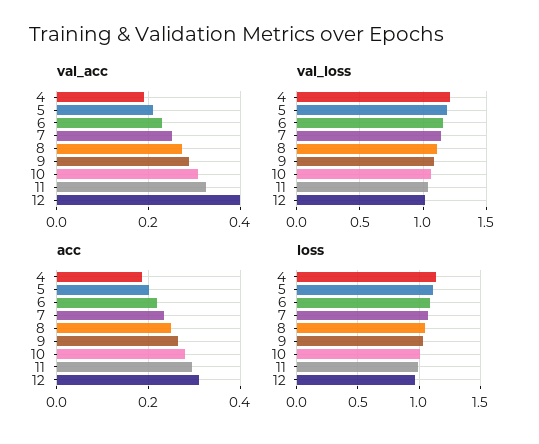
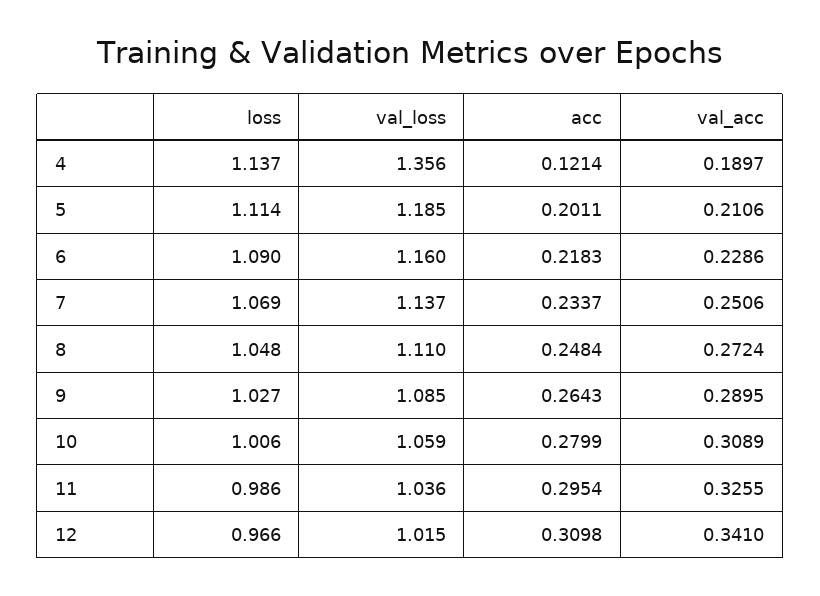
  {
    "val_acc": {
      "4": 0.1897,
      "5": 0.2106,
      "6": 0.2286,
      "7": 0.2506,
      "8": 0.2724,
      "9": 0.2895,
      "10": 0.3089,
      "11": 0.3255,
-     "12": 0.4
+     "12": 0.341
    },
    "val_loss": {
-     "4": 1.2,
+     "4": 1.356,
      "5": 1.185,
      "6": 1.16,
      "7": 1.137,
      "8": 1.11,
      "9": 1.085,
      "10": 1.059,
      "11": 1.036,
      "12": 1.015
    },
    "acc": {
-     "4": 0.18,
+     "4": 0.1214,
      "5": 0.2011,
      "6": 0.2183,
      "7": 0.2337,
      "8": 0.2484,
      "9": 0.2643,
      "10": 0.2799,
      "11": 0.2954,
      "12": 0.3098
    },
    "loss": {
      "4": 1.137,
      "5": 1.114,
      "6": 1.09,
      "7": 1.069,
      "8": 1.048,
      "9": 1.027,
      "10": 1.006,
      "11": 0.986,
      "12": 0.966
    }
  }

